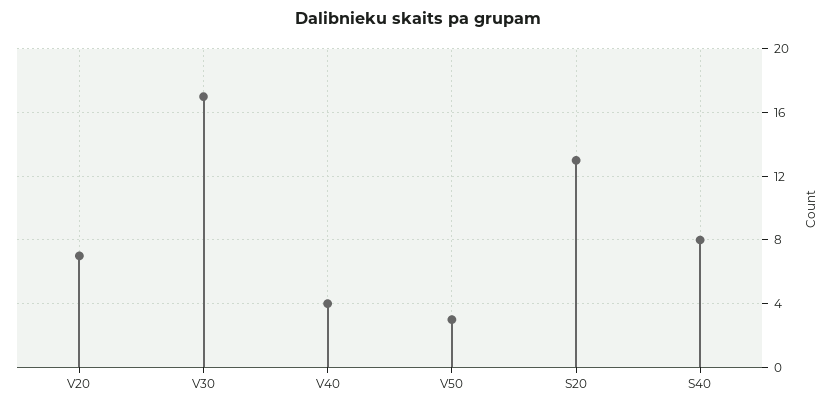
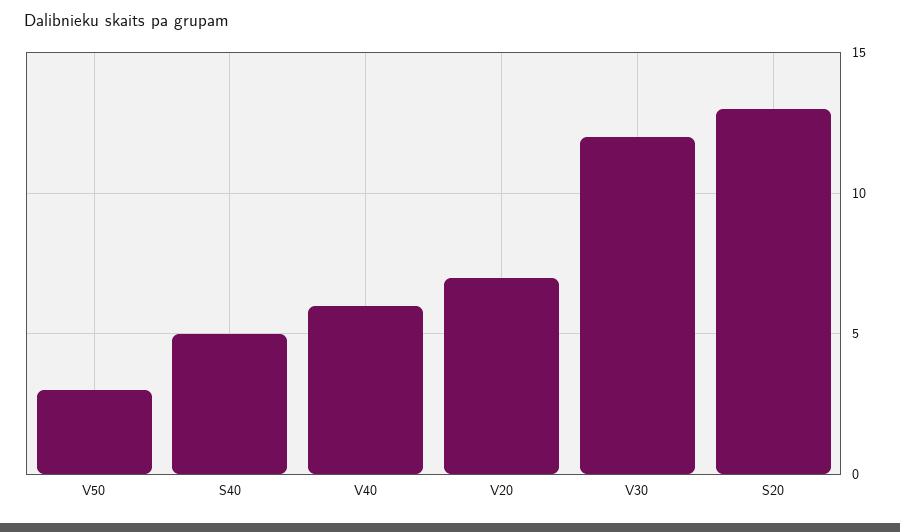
  {
    "V20": 7,
-   "V30": 17,
+   "V30": 12,
-   "V40": 4,
+   "V40": 6,
    "V50": 3,
    "S20": 13,
-   "S40": 8
+   "S40": 5
  }

